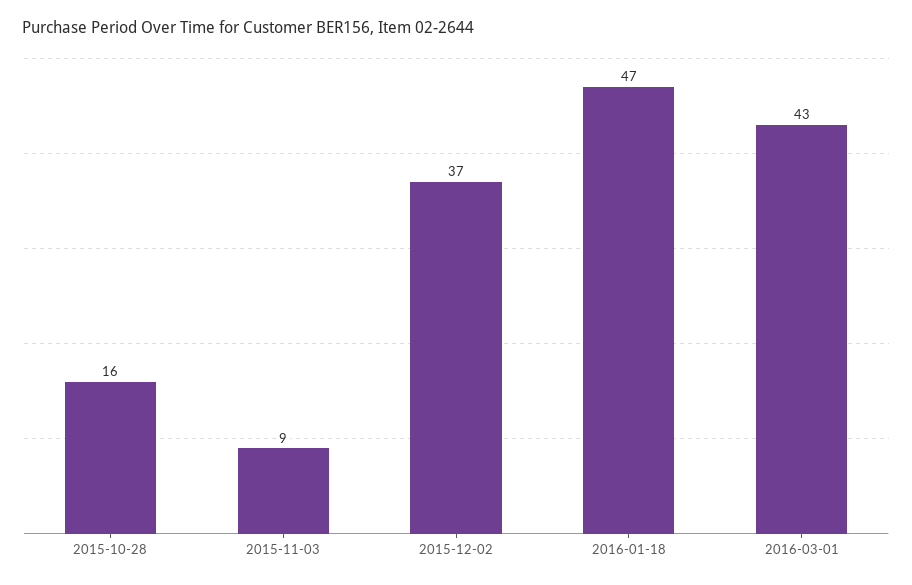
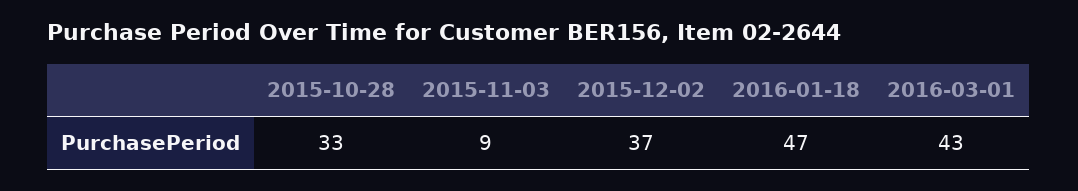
  {
-   "2015-10-28": 16,
+   "2015-10-28": 33,
    "2015-11-03": 9,
    "2015-12-02": 37,
    "2016-01-18": 47,
    "2016-03-01": 43
  }

